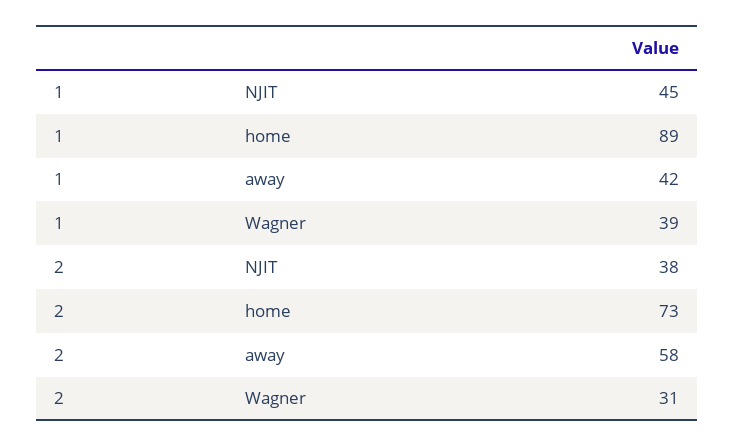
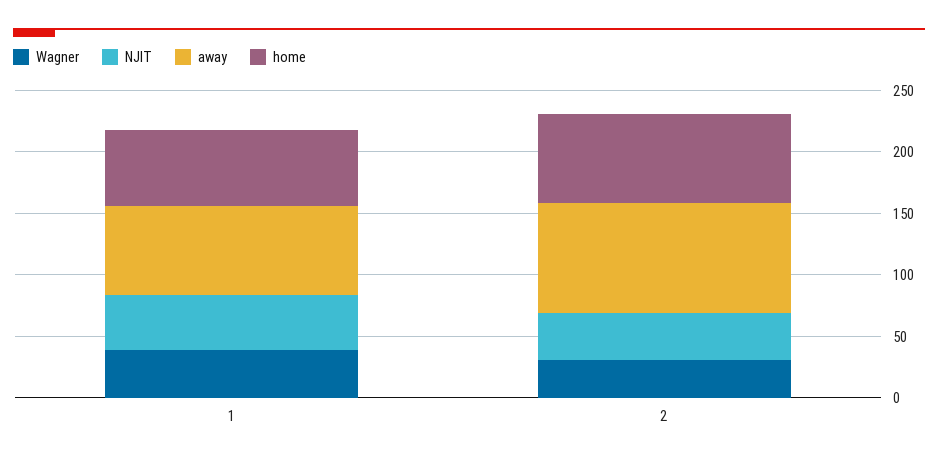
  {
    "NJIT": {
      "1": 45,
      "2": 38
    },
    "home": {
-     "1": 89,
+     "1": 60,
      "2": 73
    },
    "away": {
-     "1": 42,
+     "1": 70,
-     "2": 58
+     "2": 90
    },
    "Wagner": {
      "1": 39,
      "2": 31
    }
  }

